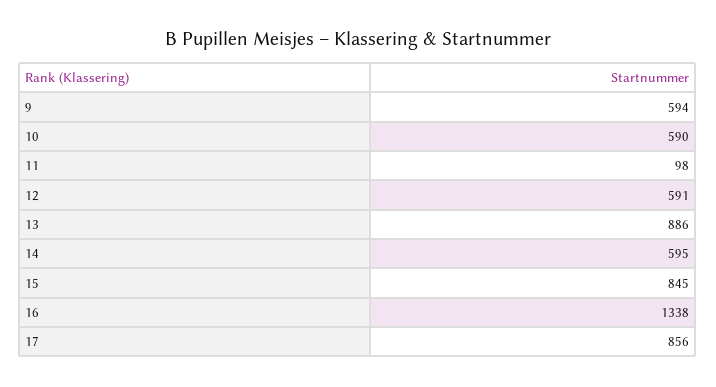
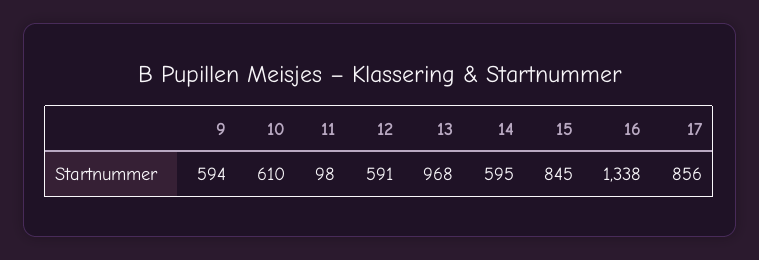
  {
    "9": 594,
-   "10": 590,
+   "10": 610,
    "11": 98,
    "12": 591,
-   "13": 886,
+   "13": 968,
    "14": 595,
    "15": 845,
    "16": 1338,
    "17": 856
  }

